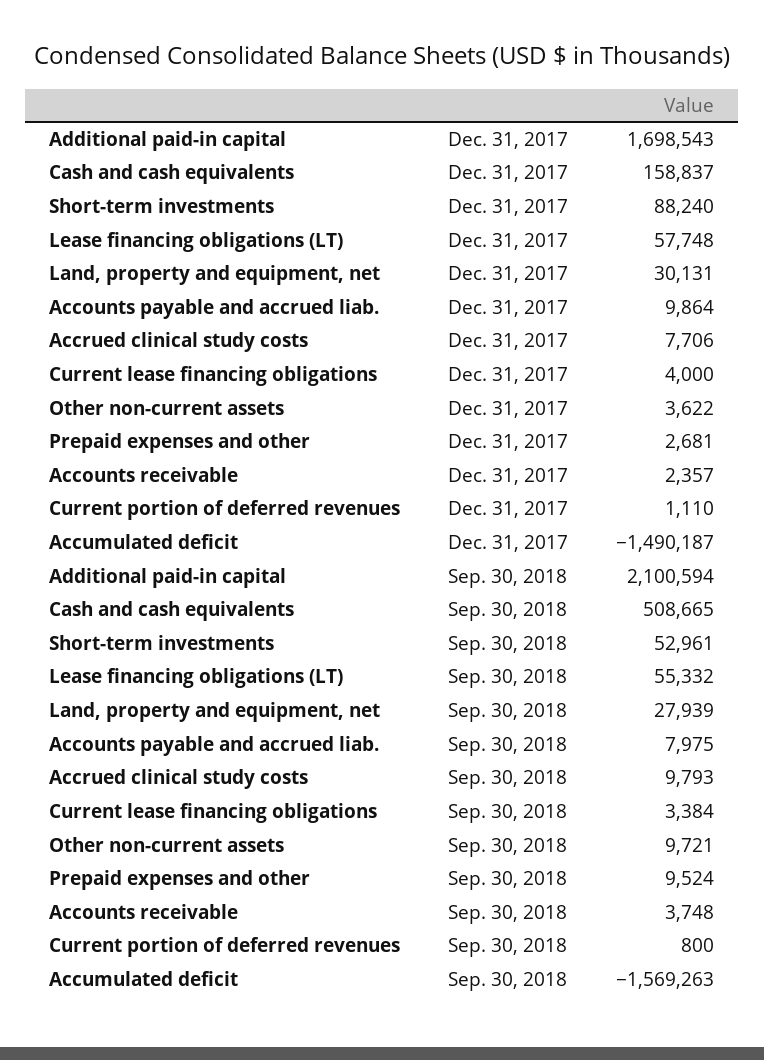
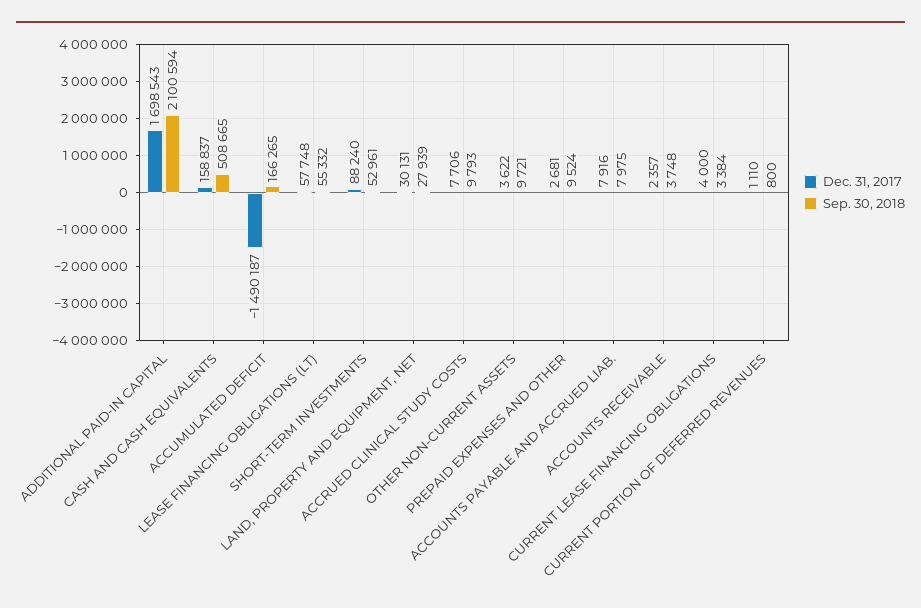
  {
    "Dec. 31, 2017": {
      "Additional paid-in capital": 1698543,
      "Cash and cash equivalents": 158837,
      "Short-term investments": 88240,
      "Lease financing obligations (LT)": 57748,
      "Land, property and equipment, net": 30131,
-     "Accounts payable and accrued liab.": 9864,
+     "Accounts payable and accrued liab.": 7916,
      "Accrued clinical study costs": 7706,
      "Current lease financing obligations": 4000,
      "Other non-current assets": 3622,
      "Prepaid expenses and other": 2681,
      "Accounts receivable": 2357,
      "Current portion of deferred revenues": 1110,
      "Accumulated deficit": -1490187
    },
    "Sep. 30, 2018": {
      "Additional paid-in capital": 2100594,
      "Cash and cash equivalents": 508665,
      "Short-term investments": 52961,
      "Lease financing obligations (LT)": 55332,
      "Land, property and equipment, net": 27939,
      "Accounts payable and accrued liab.": 7975,
      "Accrued clinical study costs": 9793,
      "Current lease financing obligations": 3384,
      "Other non-current assets": 9721,
      "Prepaid expenses and other": 9524,
      "Accounts receivable": 3748,
      "Current portion of deferred revenues": 800,
-     "Accumulated deficit": -1569263
+     "Accumulated deficit": 166265
    }
  }

